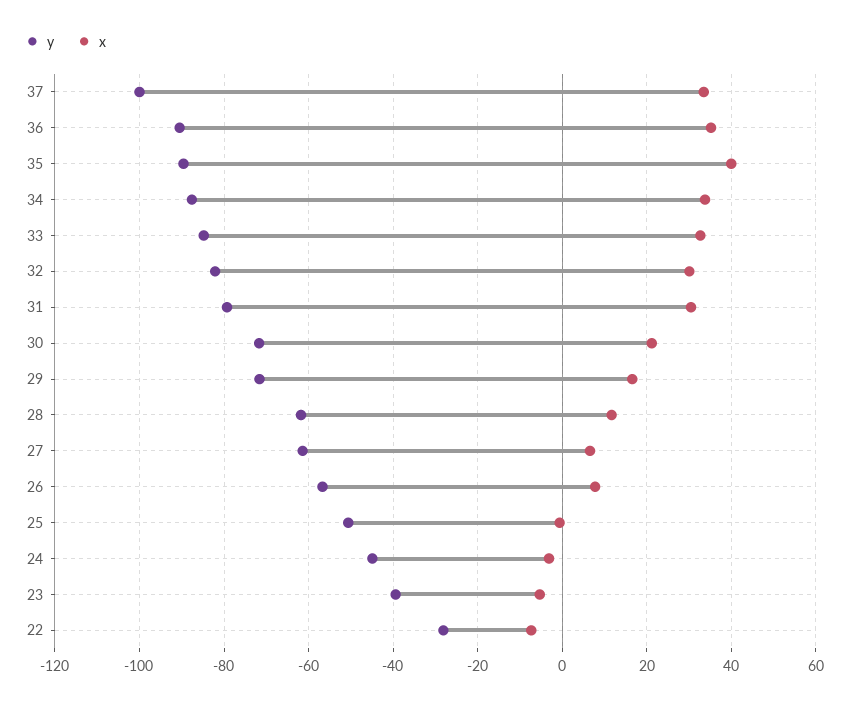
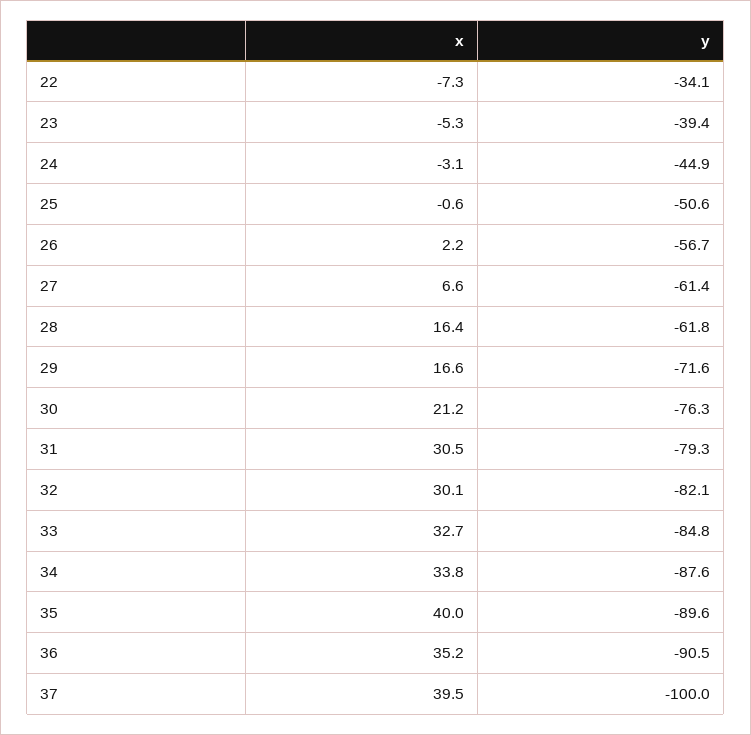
  {
    "y": {
      "37": -100,
      "36": -90.5,
      "35": -89.6,
      "34": -87.6,
      "33": -84.8,
      "32": -82.1,
      "31": -79.3,
-     "30": -72,
+     "30": -76.3,
      "29": -71.6,
      "28": -61.8,
      "27": -61.4,
      "26": -56.7,
      "25": -50.6,
      "24": -44.9,
      "23": -39.4,
-     "22": -28
+     "22": -34.1
    },
    "x": {
-     "37": 34,
+     "37": 39.5,
      "36": 35.2,
      "35": 40,
      "34": 33.8,
      "33": 32.7,
      "32": 30.1,
      "31": 30.5,
      "30": 21.2,
      "29": 16.6,
-     "28": 12,
+     "28": 16.4,
      "27": 6.6,
-     "26": 8,
+     "26": 2.2,
      "25": -0.6,
      "24": -3.1,
      "23": -5.3,
      "22": -7.3
    }
  }

